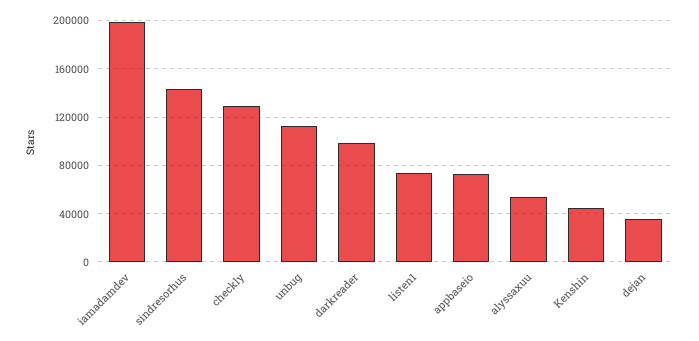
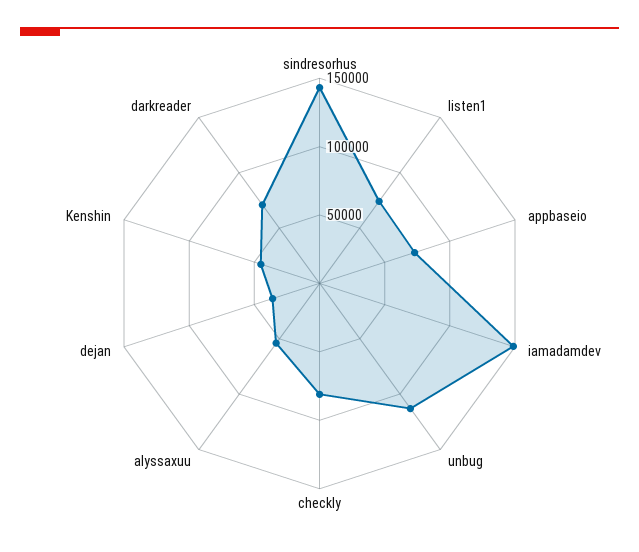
  {
-   "iamadamdev": 200000,
+   "iamadamdev": 150000,
    "sindresorhus": 145000,
-   "checkly": 130000,
+   "checkly": 80000,
    "unbug": 115000,
-   "darkreader": 100000,
+   "darkreader": 70000,
    "listen1": 75000,
    "appbaseio": 75000,
    "alyssaxuu": 55000,
    "Kenshin": 45000,
    "dejan": 35000
  }

